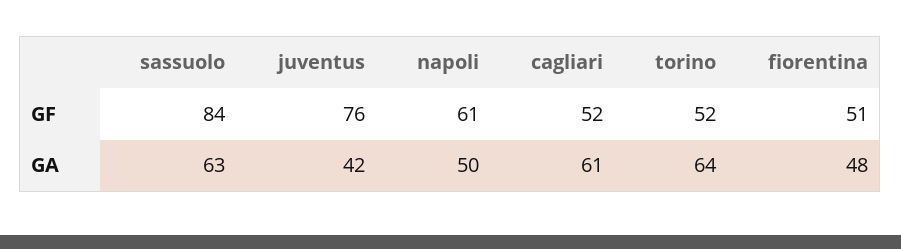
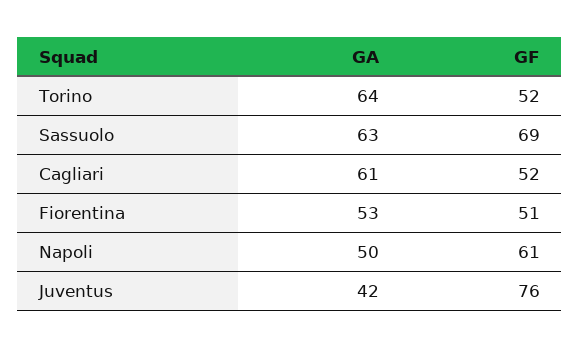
  {
    "sassuolo": {
-     "GF": 84,
+     "GF": 69,
      "GA": 63
    },
    "juventus": {
      "GF": 76,
      "GA": 42
    },
    "napoli": {
      "GF": 61,
      "GA": 50
    },
    "cagliari": {
      "GF": 52,
      "GA": 61
    },
    "torino": {
      "GF": 52,
      "GA": 64
    },
    "fiorentina": {
      "GF": 51,
-     "GA": 48
+     "GA": 53
    }
  }

